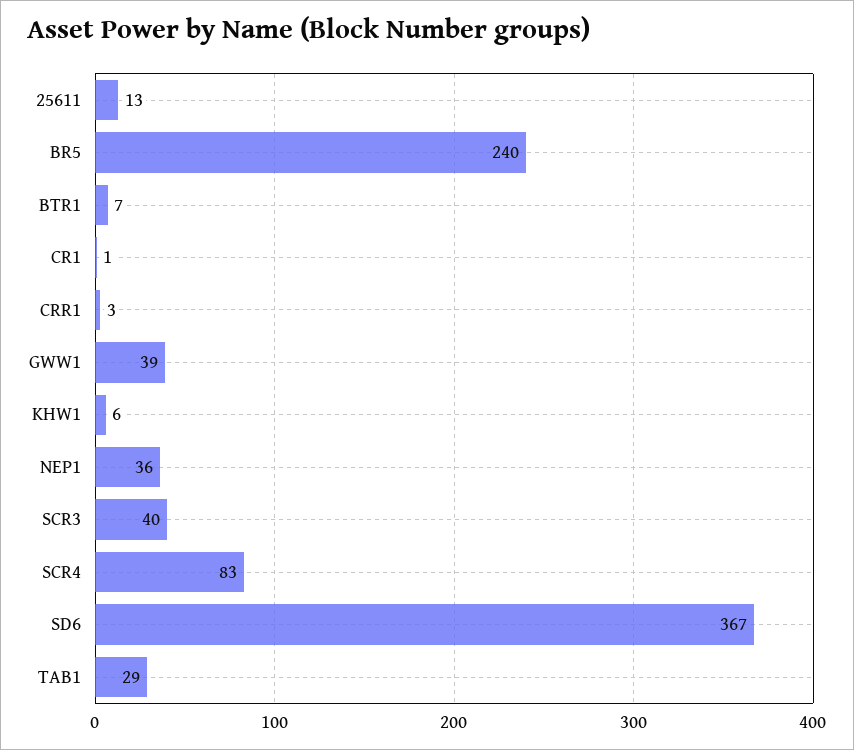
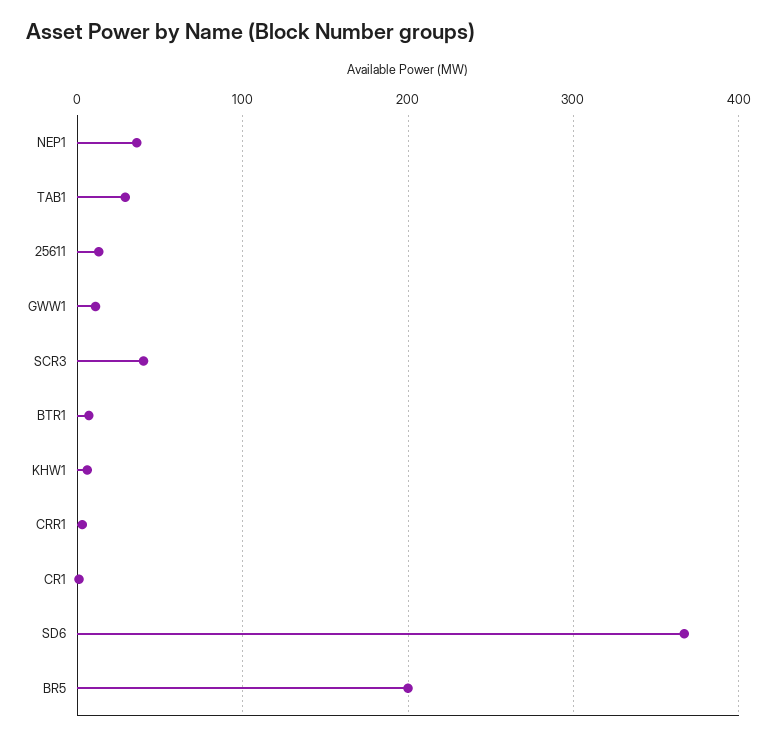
  {
    "25611": 13,
-   "BR5": 240,
+   "BR5": 200,
    "BTR1": 7,
    "CR1": 1,
    "CRR1": 3,
-   "GWW1": 39,
+   "GWW1": 10,
    "KHW1": 6,
    "NEP1": 36,
    "SCR3": 40,
-   "SCR4": 83,
    "SD6": 367,
    "TAB1": 29
  }

